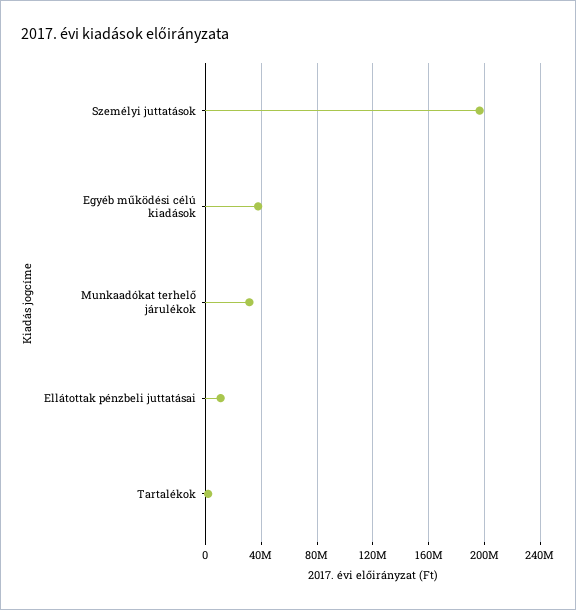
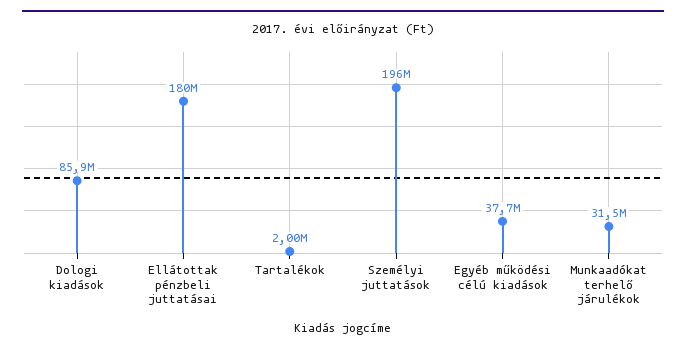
  {
    "Személyi juttatások": 196000000,
    "Egyéb működési célú kiadások": 37700000,
    "Munkaadókat terhelő járulékok": 31500000,
-   "Ellátottak pénzbeli juttatásai": 10000000,
+   "Ellátottak pénzbeli juttatásai": 180000000,
-   "Tartalékok": 2000000
+   "Tartalékok": 2000000,
+   "Dologi kiadások": 85900000
  }

